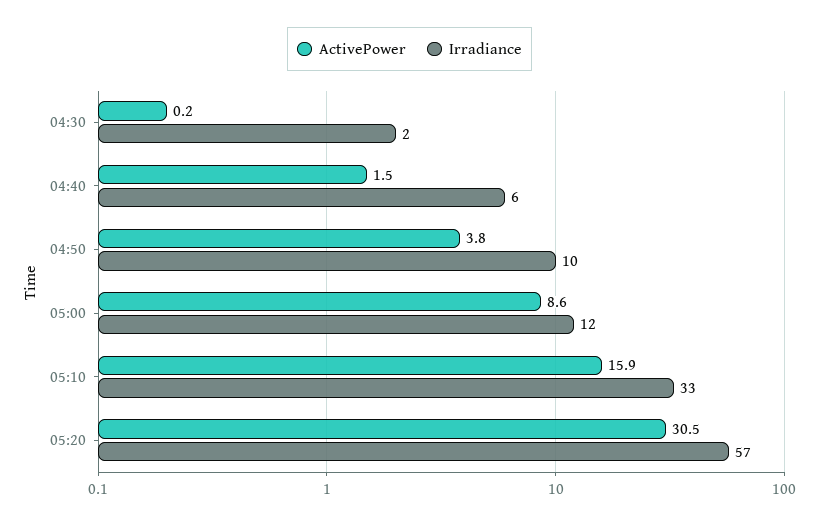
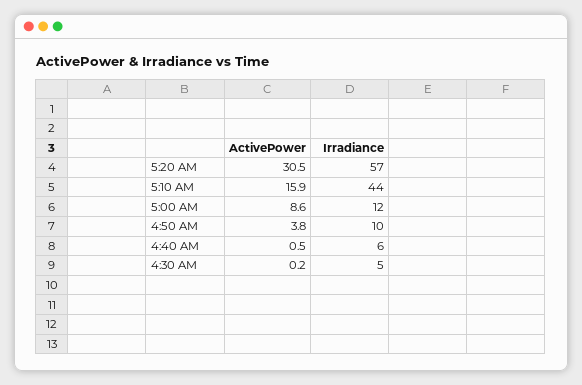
  {
    "ActivePower": {
      "04:30": 0.2,
-     "04:40": 1.5,
+     "04:40": 0.5,
      "04:50": 3.8,
      "05:00": 8.6,
      "05:10": 15.9,
      "05:20": 30.5
    },
    "Irradiance": {
-     "04:30": 2,
+     "04:30": 5,
      "04:40": 6,
      "04:50": 10,
      "05:00": 12,
-     "05:10": 33,
+     "05:10": 44,
      "05:20": 57
    }
  }

